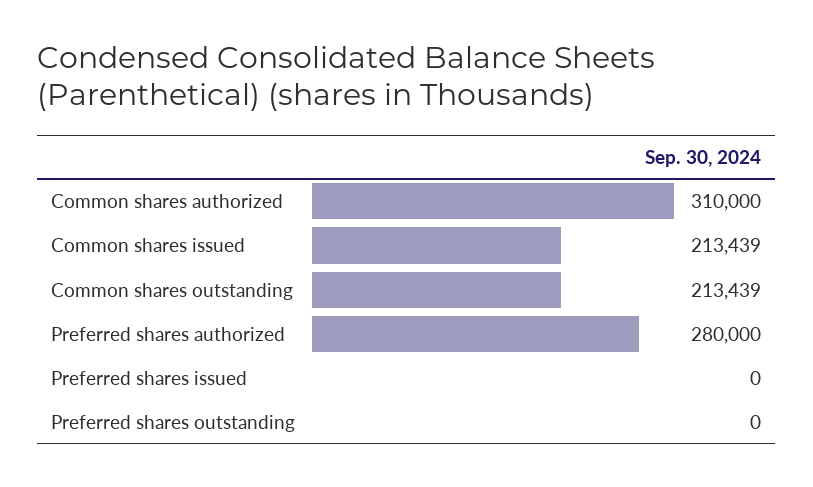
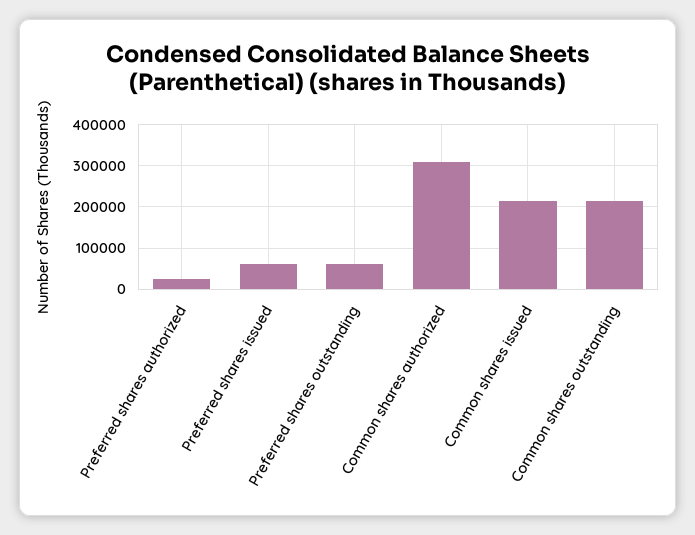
  {
    "Common shares authorized": 310000,
    "Common shares issued": 213439,
    "Common shares outstanding": 213439,
-   "Preferred shares authorized": 280000,
+   "Preferred shares authorized": 20000,
-   "Preferred shares issued": 0,
+   "Preferred shares issued": 60000,
-   "Preferred shares outstanding": 0
+   "Preferred shares outstanding": 60000
  }

